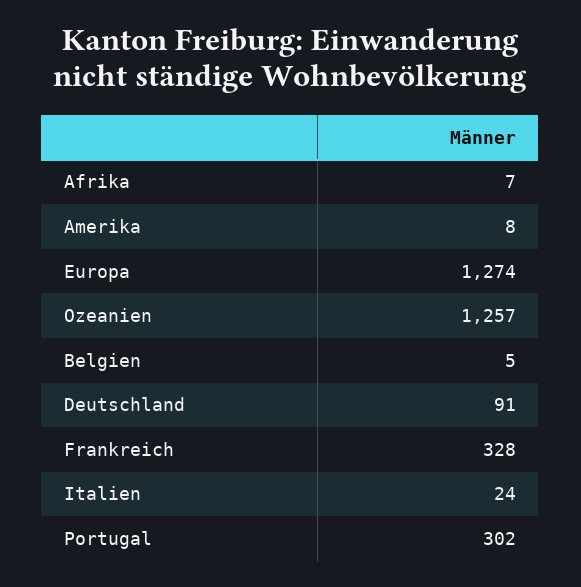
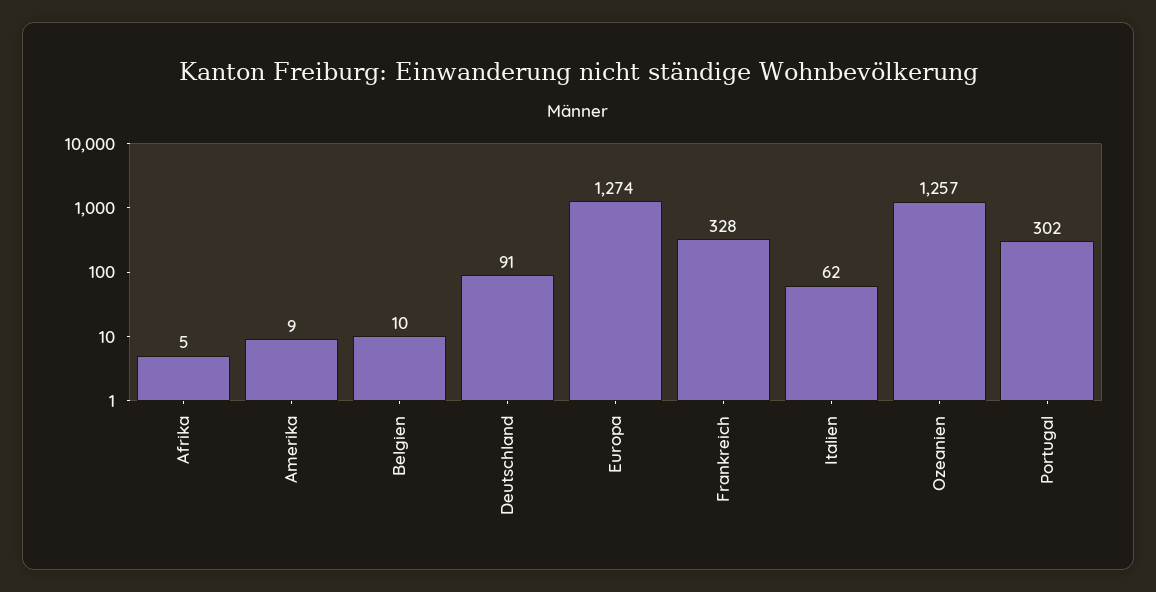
  {
-   "Afrika": 7,
+   "Afrika": 5,
-   "Amerika": 8,
+   "Amerika": 9,
    "Europa": 1274,
    "Ozeanien": 1257,
-   "Belgien": 5,
+   "Belgien": 10,
    "Deutschland": 91,
    "Frankreich": 328,
-   "Italien": 24,
+   "Italien": 62,
    "Portugal": 302
  }

